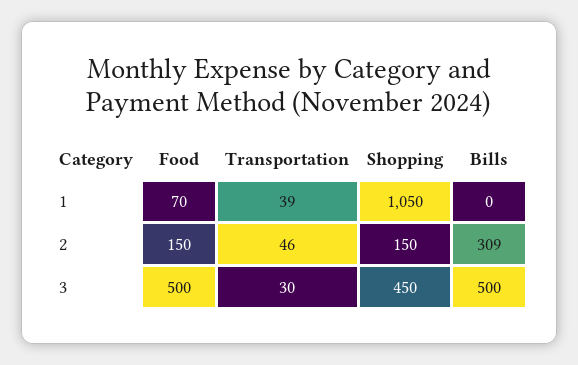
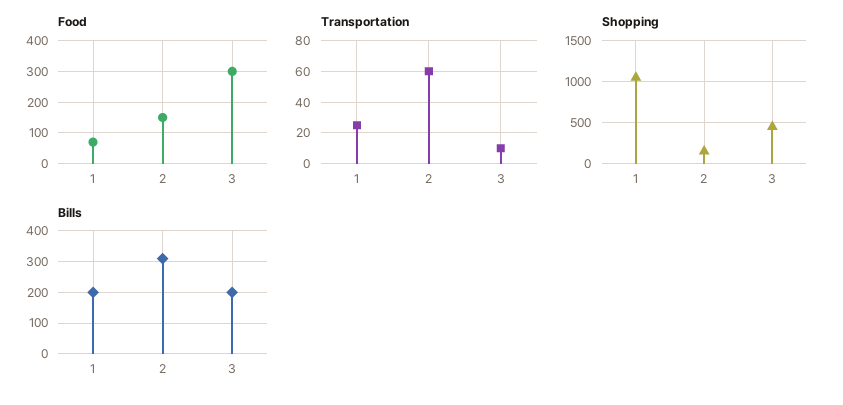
  {
    "Food": {
      "1": 70,
      "2": 150,
-     "3": 500
+     "3": 300
    },
    "Transportation": {
-     "1": 39,
+     "1": 25,
-     "2": 46,
+     "2": 60,
-     "3": 30
+     "3": 10
    },
    "Shopping": {
      "1": 1050,
      "2": 150,
      "3": 450
    },
    "Bills": {
-     "1": 0,
+     "1": 200,
      "2": 309,
-     "3": 500
+     "3": 200
    }
  }

